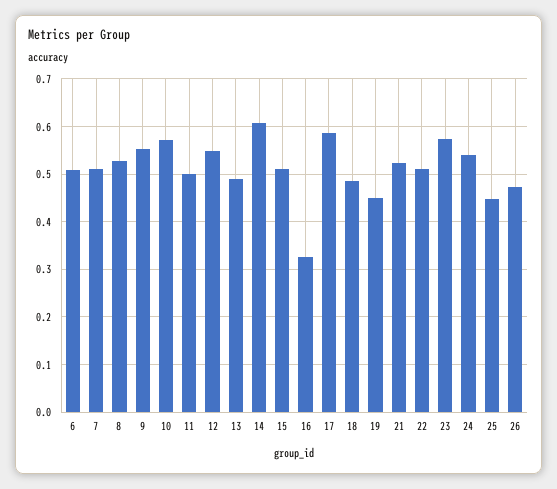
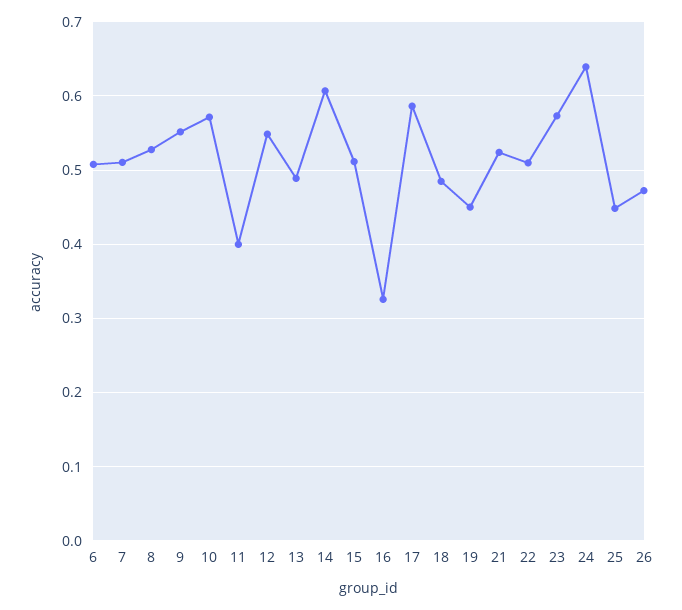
  {
    "6": 0.51,
    "7": 0.51,
    "8": 0.53,
    "9": 0.55,
    "10": 0.57,
-   "11": 0.5,
+   "11": 0.4,
    "12": 0.55,
    "13": 0.49,
    "14": 0.61,
    "15": 0.51,
    "16": 0.33,
    "17": 0.59,
    "18": 0.48,
    "19": 0.45,
    "21": 0.52,
    "22": 0.51,
    "23": 0.57,
-   "24": 0.54,
+   "24": 0.64,
    "25": 0.45,
    "26": 0.47
  }

